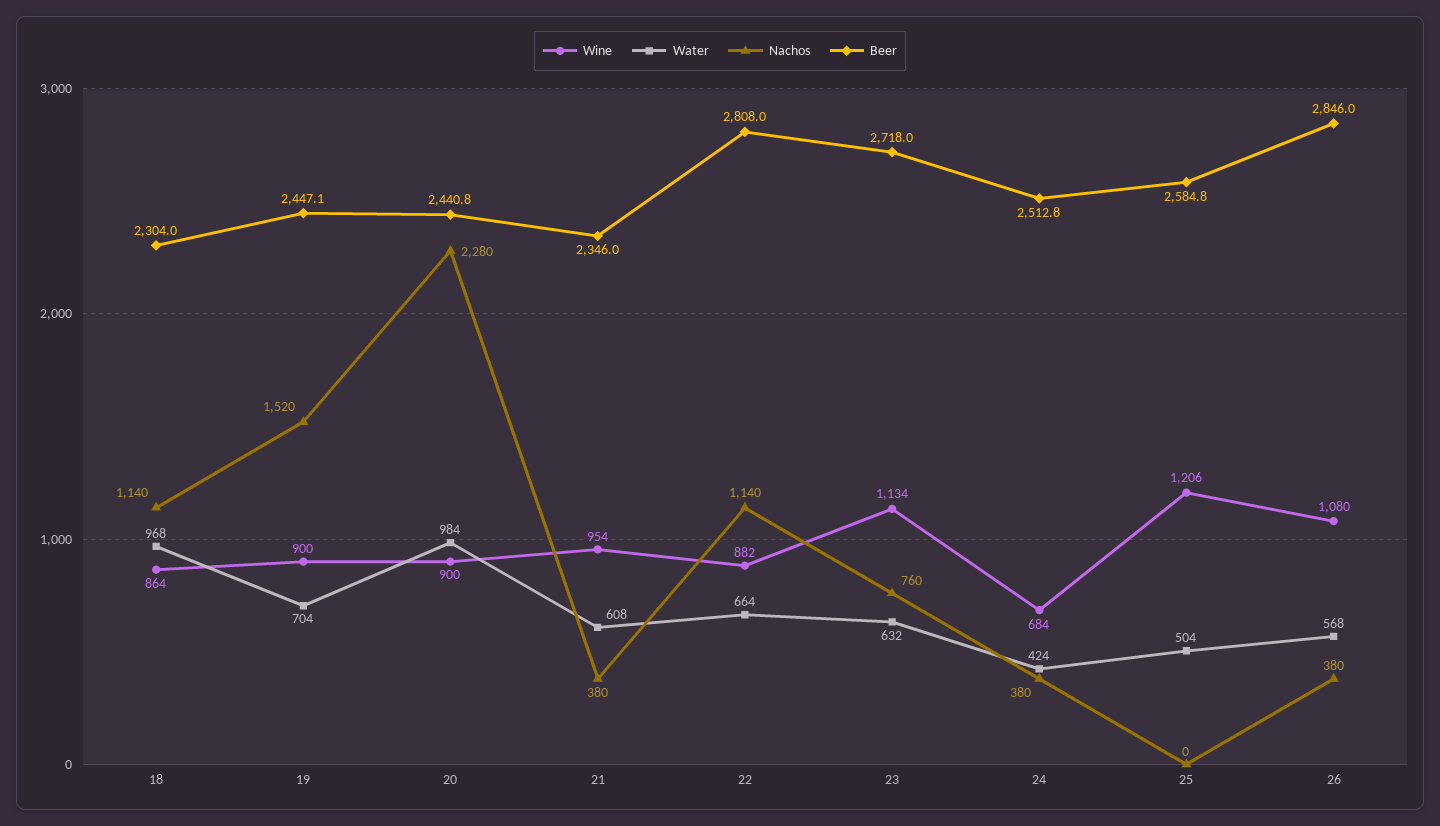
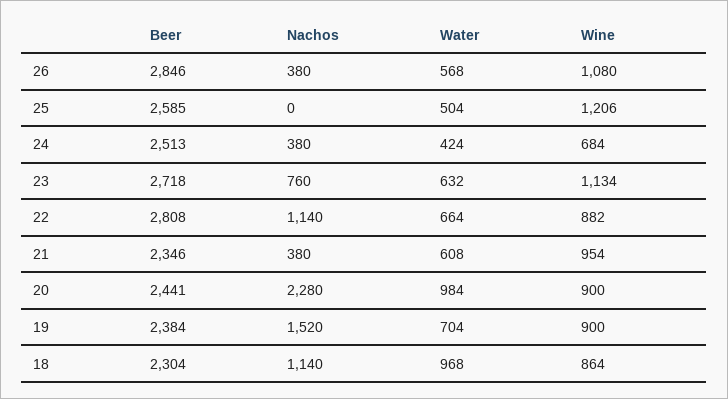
  {
    "Wine": {
      "18": 864,
      "19": 900,
      "20": 900,
      "21": 954,
      "22": 882,
      "23": 1134,
      "24": 684,
      "25": 1206,
      "26": 1080
    },
    "Water": {
      "18": 968,
      "19": 704,
      "20": 984,
      "21": 608,
      "22": 664,
      "23": 632,
      "24": 424,
      "25": 504,
      "26": 568
    },
    "Nachos": {
      "18": 1140,
      "19": 1520,
      "20": 2280,
      "21": 380,
      "22": 1140,
      "23": 760,
      "24": 380,
      "25": 0,
      "26": 380
    },
    "Beer": {
      "18": 2304,
-     "19": 2447.1,
+     "19": 2384,
      "20": 2440.8,
      "21": 2346,
      "22": 2808,
      "23": 2718,
      "24": 2512.8,
      "25": 2584.8,
      "26": 2846
    }
  }

